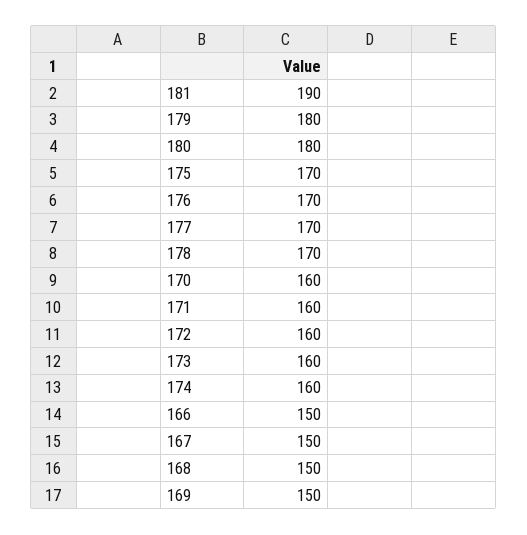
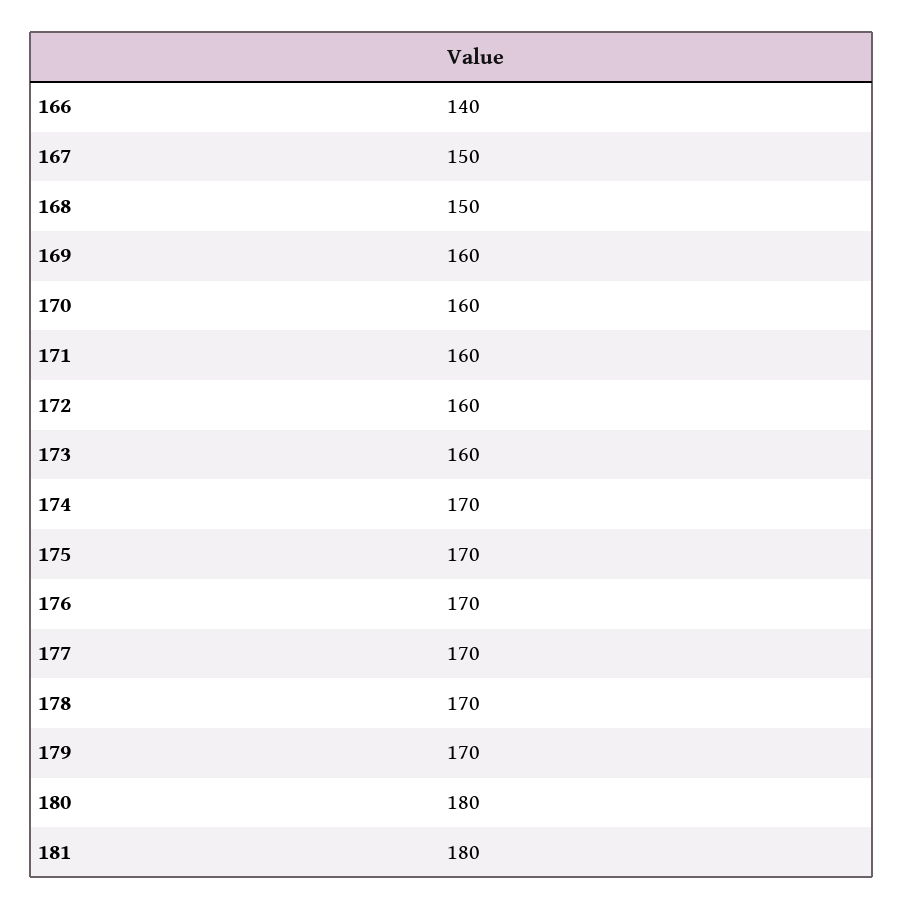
  {
-   "181": 190,
+   "181": 180,
-   "179": 180,
+   "179": 170,
    "180": 180,
    "175": 170,
    "176": 170,
    "177": 170,
    "178": 170,
    "170": 160,
    "171": 160,
    "172": 160,
    "173": 160,
-   "174": 160,
+   "174": 170,
-   "166": 150,
+   "166": 140,
    "167": 150,
    "168": 150,
-   "169": 150
+   "169": 160
  }

